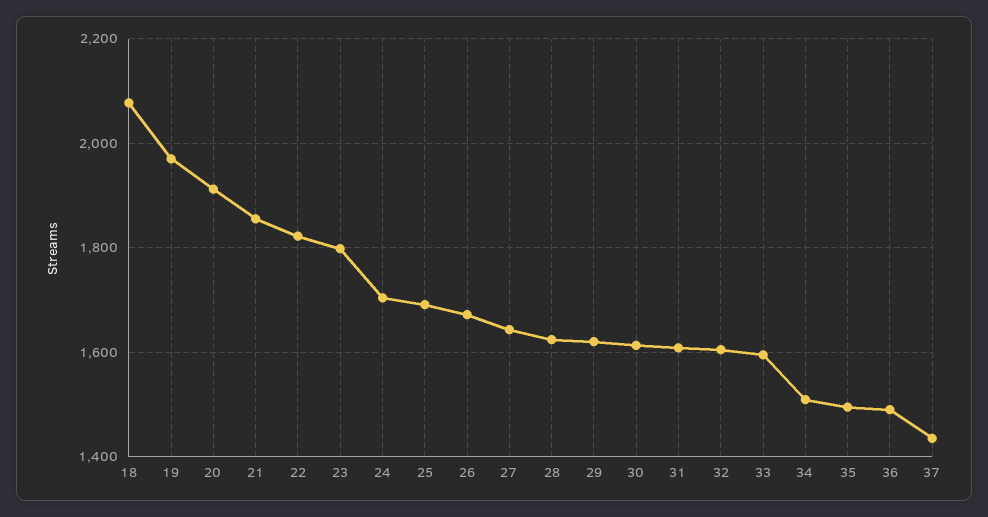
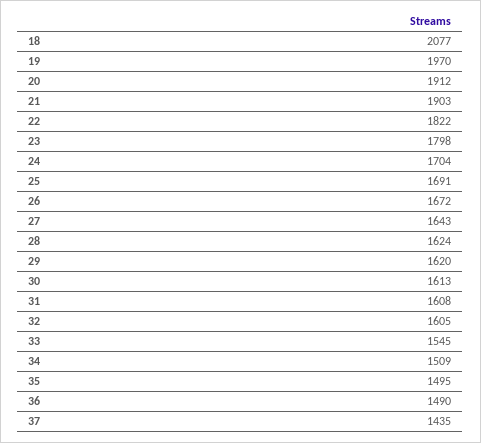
  {
    "18": 2077,
    "19": 1970,
    "20": 1912,
-   "21": 1860,
+   "21": 1903,
    "22": 1822,
    "23": 1798,
    "24": 1704,
    "25": 1691,
    "26": 1672,
    "27": 1643,
    "28": 1624,
    "29": 1620,
    "30": 1613,
    "31": 1608,
    "32": 1605,
-   "33": 1600,
+   "33": 1545,
    "34": 1509,
    "35": 1495,
    "36": 1490,
    "37": 1435
  }

